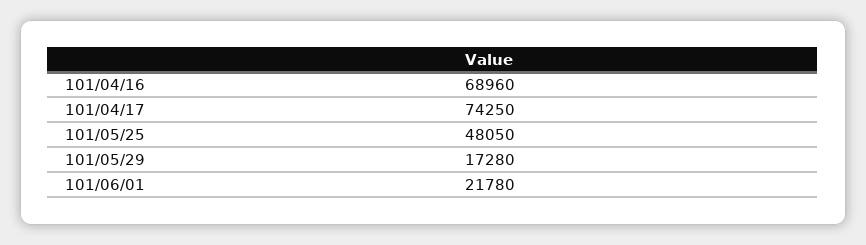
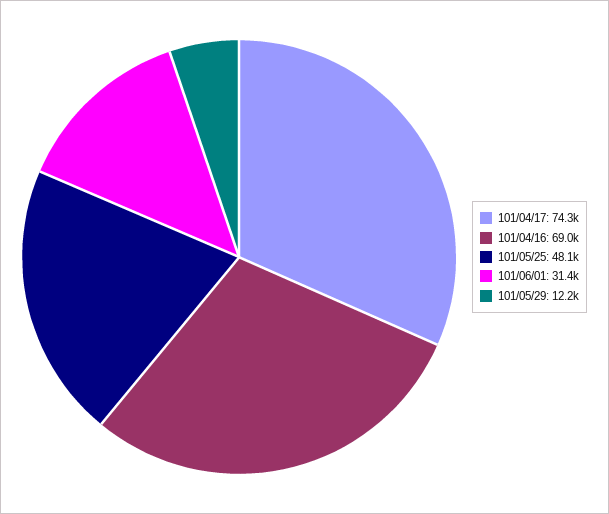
  {
    "101/04/16": 68960,
    "101/04/17": 74250,
    "101/05/25": 48050,
-   "101/05/29": 17280,
+   "101/05/29": 12200,
-   "101/06/01": 21780
+   "101/06/01": 31400
  }

